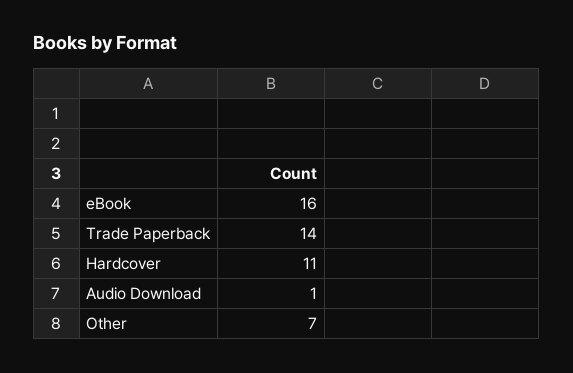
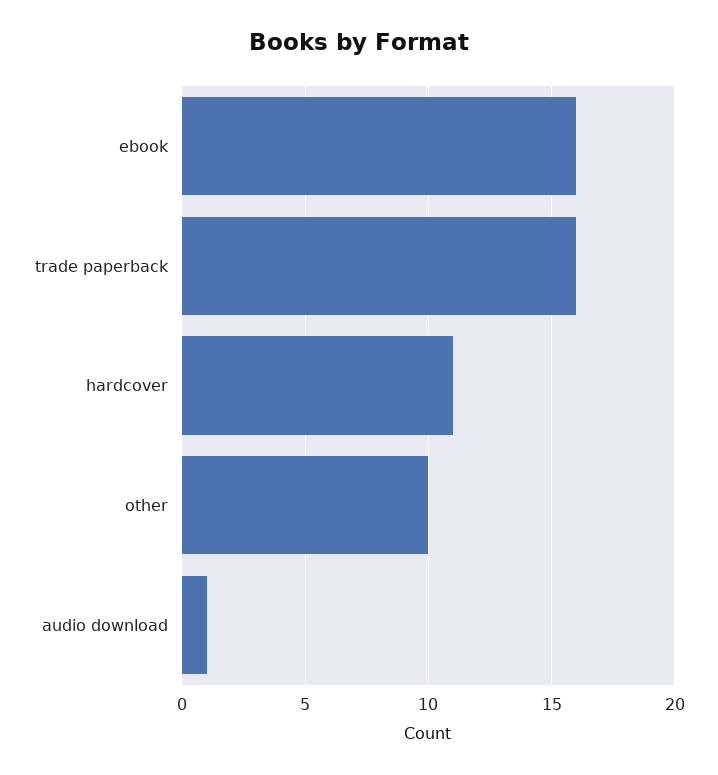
  {
    "eBook": 16,
-   "Trade Paperback": 14,
+   "Trade Paperback": 16,
    "Hardcover": 11,
    "Audio Download": 1,
-   "Other": 7
+   "Other": 10
  }

